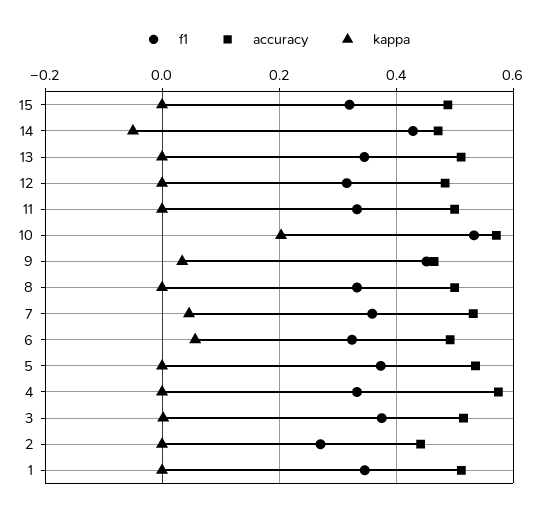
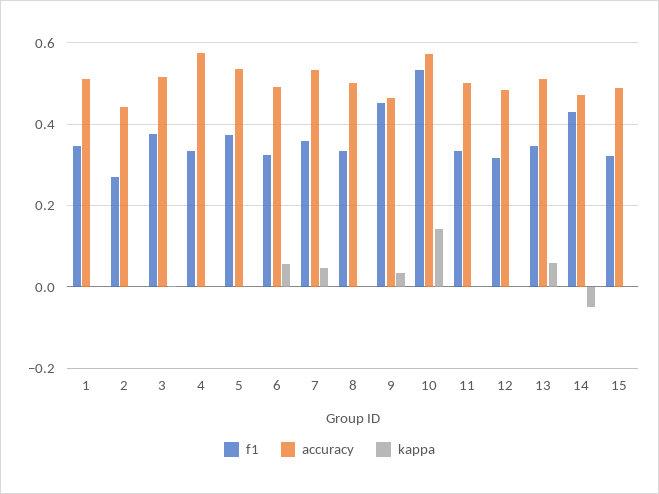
  {
    "f1": {
      "15": 0.32,
      "14": 0.42,
      "13": 0.34,
      "12": 0.32,
      "11": 0.34,
      "10": 0.54,
      "9": 0.46,
      "8": 0.34,
      "7": 0.36,
      "6": 0.32,
      "5": 0.38,
      "4": 0.34,
      "3": 0.38,
      "2": 0.28,
      "1": 0.34
    },
    "accuracy": {
      "15": 0.48,
      "14": 0.48,
      "13": 0.52,
      "12": 0.48,
      "11": 0.5,
      "10": 0.58,
      "9": 0.46,
      "8": 0.5,
      "7": 0.54,
      "6": 0.5,
      "5": 0.54,
      "4": 0.58,
      "3": 0.52,
      "2": 0.44,
      "1": 0.52
    },
    "kappa": {
      "15": 0,
      "14": -0.04,
-     "13": 0,
+     "13": 0.06,
      "12": 0,
      "11": 0,
-     "10": 0.2,
+     "10": 0.14,
      "9": 0.04,
      "8": 0,
      "7": 0.04,
      "6": 0.06,
      "5": 0,
      "4": 0,
      "3": 0,
      "2": 0,
      "1": 0
    }
  }

